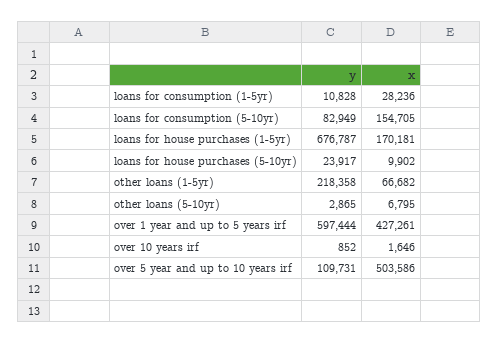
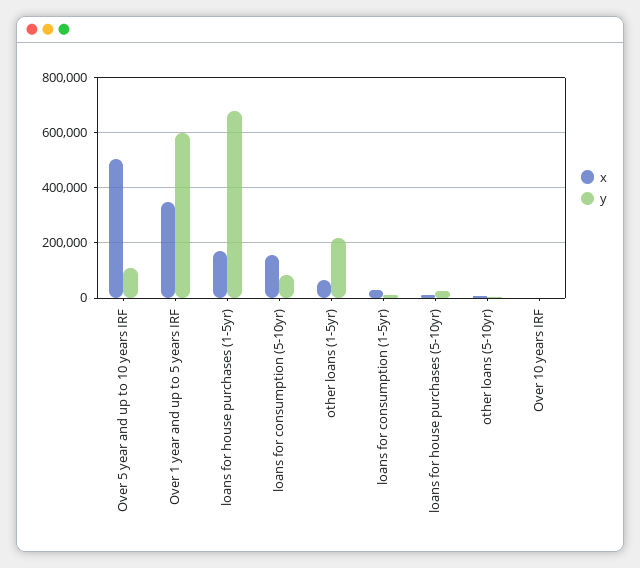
  {
    "y": {
      "loans for consumption (1-5yr)": 10828,
      "loans for consumption (5-10yr)": 82949,
      "loans for house purchases (1-5yr)": 676787,
      "loans for house purchases (5-10yr)": 23917,
      "other loans (1-5yr)": 218358,
      "other loans (5-10yr)": 2865,
      "over 1 year and up to 5 years irf": 597444,
      "over 10 years irf": 852,
      "over 5 year and up to 10 years irf": 109731
    },
    "x": {
      "loans for consumption (1-5yr)": 28236,
      "loans for consumption (5-10yr)": 154705,
      "loans for house purchases (1-5yr)": 170181,
      "loans for house purchases (5-10yr)": 9902,
      "other loans (1-5yr)": 66682,
      "other loans (5-10yr)": 6795,
-     "over 1 year and up to 5 years irf": 427261,
+     "over 1 year and up to 5 years irf": 350000,
      "over 10 years irf": 1646,
      "over 5 year and up to 10 years irf": 503586
    }
  }

